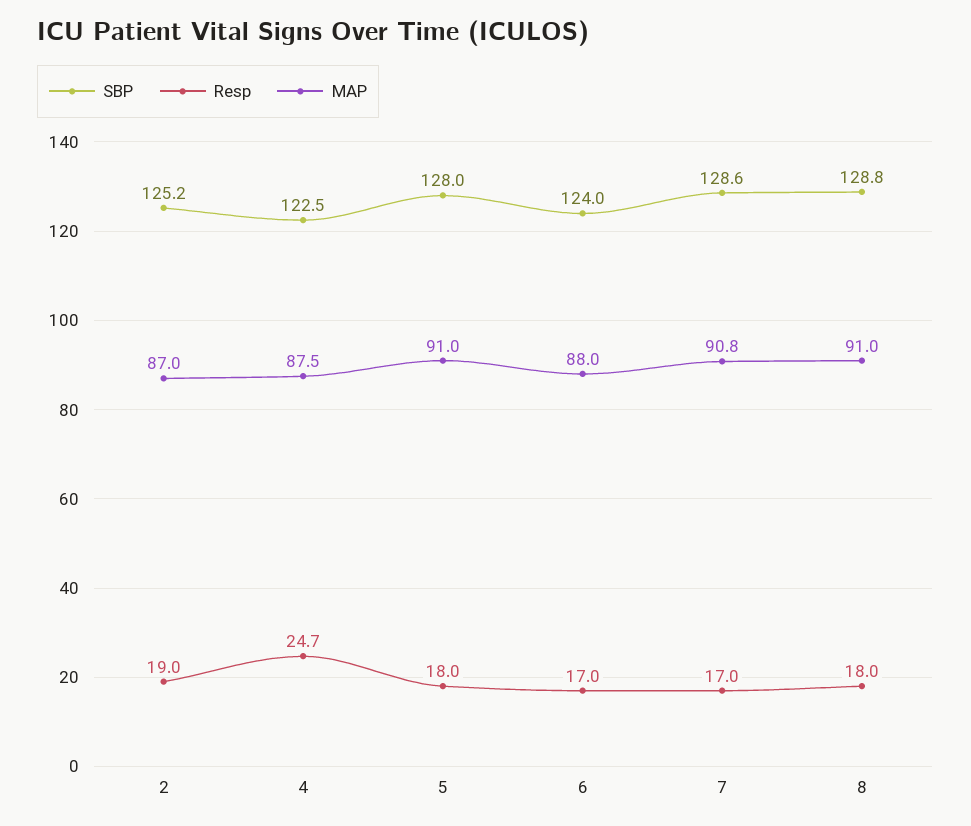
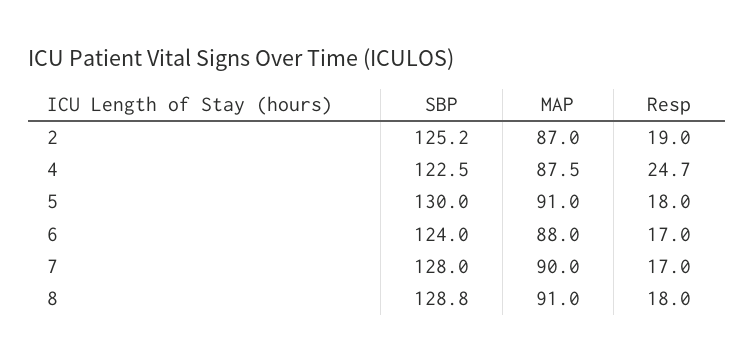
  {
    "SBP": {
      "2": 125.2,
      "4": 122.5,
-     "5": 128,
+     "5": 130,
      "6": 124,
-     "7": 128.6,
+     "7": 128,
      "8": 128.8
    },
    "Resp": {
      "2": 19,
      "4": 24.7,
      "5": 18,
      "6": 17,
      "7": 17,
      "8": 18
    },
    "MAP": {
      "2": 87,
      "4": 87.5,
      "5": 91,
      "6": 88,
-     "7": 90.8,
+     "7": 90,
      "8": 91
    }
  }

